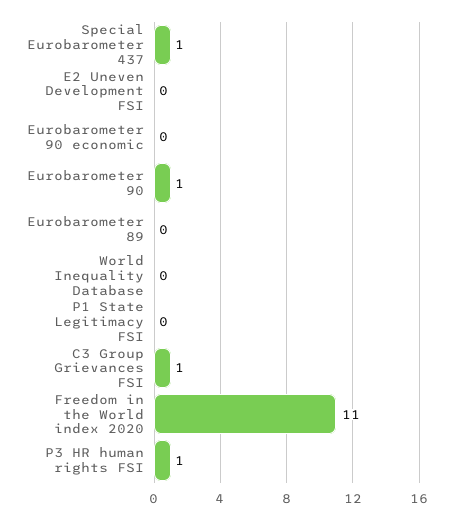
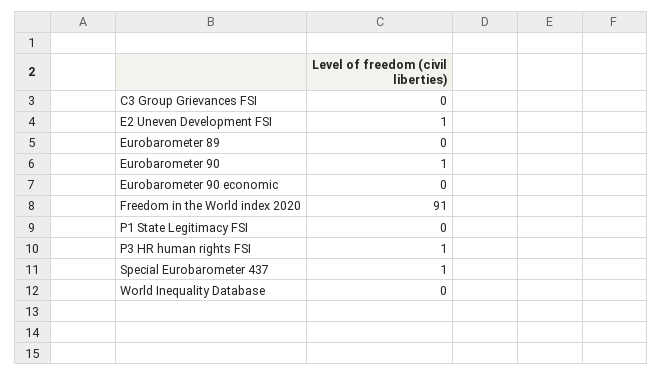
  {
    "Special Eurobarometer 437": 1,
-   "E2 Uneven Development FSI": 0,
+   "E2 Uneven Development FSI": 1,
    "Eurobarometer 90 economic": 0,
    "Eurobarometer 90": 1,
    "Eurobarometer 89": 0,
    "World Inequality Database": 0,
    "P1 State Legitimacy FSI": 0,
-   "C3 Group Grievances FSI": 1,
+   "C3 Group Grievances FSI": 0,
-   "Freedom in the World index 2020": 11,
+   "Freedom in the World index 2020": 91,
    "P3 HR human rights FSI": 1
  }

